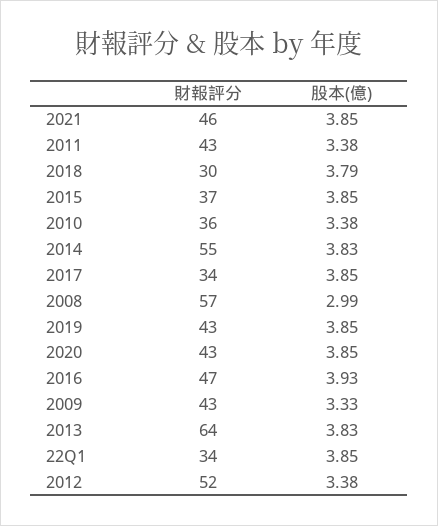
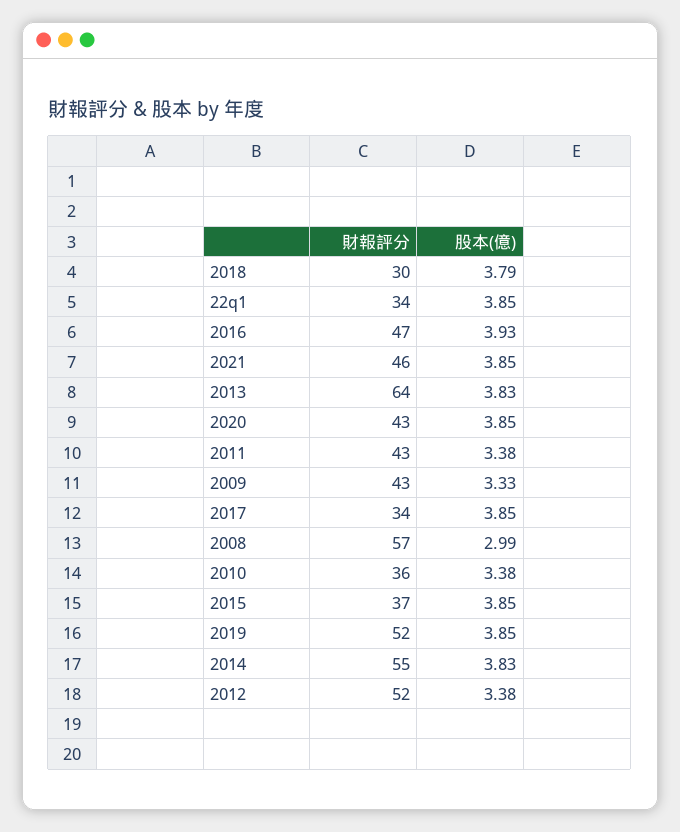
  {
    "財報評分": {
      "2021": 46,
      "2011": 43,
      "2018": 30,
      "2015": 37,
      "2010": 36,
      "2014": 55,
      "2017": 34,
      "2008": 57,
-     "2019": 43,
+     "2019": 52,
      "2020": 43,
      "2016": 47,
      "2009": 43,
      "2013": 64,
      "22Q1": 34,
      "2012": 52
    },
    "股本(億)": {
      "2021": 3.85,
      "2011": 3.38,
      "2018": 3.79,
      "2015": 3.85,
      "2010": 3.38,
      "2014": 3.83,
      "2017": 3.85,
      "2008": 2.99,
      "2019": 3.85,
      "2020": 3.85,
      "2016": 3.93,
      "2009": 3.33,
      "2013": 3.83,
      "22Q1": 3.85,
      "2012": 3.38
    }
  }

